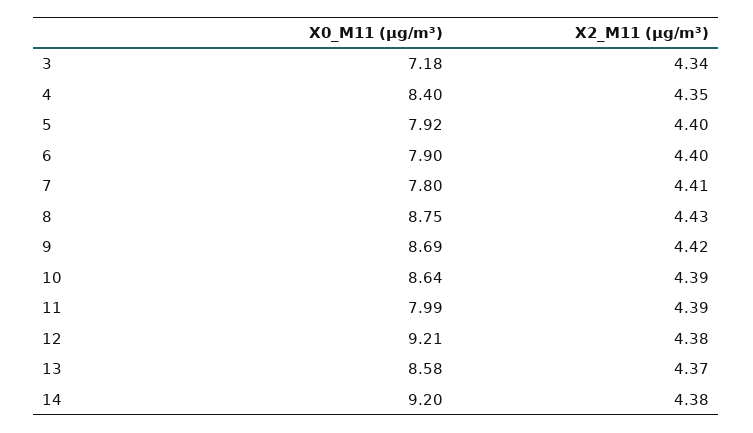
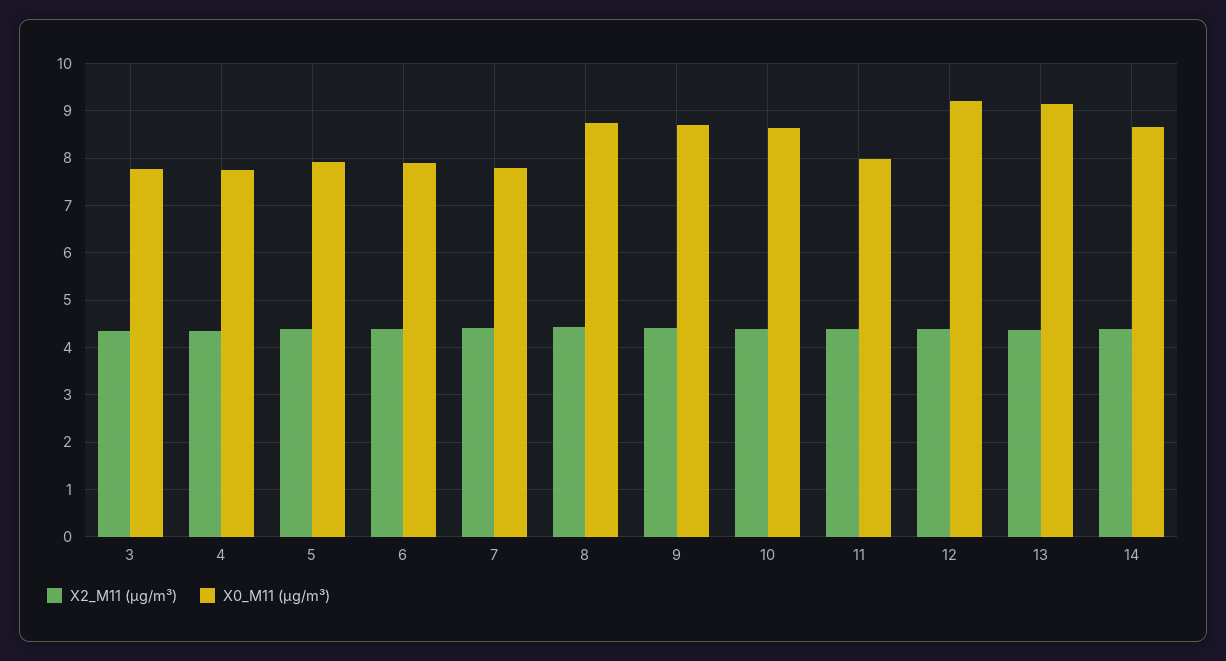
  {
    "X0_M11 (μg/m³)": {
-     "3": 7.18,
+     "3": 7.8,
-     "4": 8.4,
+     "4": 7.8,
      "5": 7.92,
      "6": 7.9,
      "7": 7.8,
      "8": 8.75,
      "9": 8.69,
      "10": 8.64,
      "11": 7.99,
      "12": 9.21,
-     "13": 8.58,
+     "13": 9.2,
-     "14": 9.2
+     "14": 8.6
    },
    "X2_M11 (μg/m³)": {
      "3": 4.34,
      "4": 4.35,
      "5": 4.4,
      "6": 4.4,
      "7": 4.41,
      "8": 4.43,
      "9": 4.42,
      "10": 4.39,
      "11": 4.39,
      "12": 4.38,
      "13": 4.37,
      "14": 4.38
    }
  }

